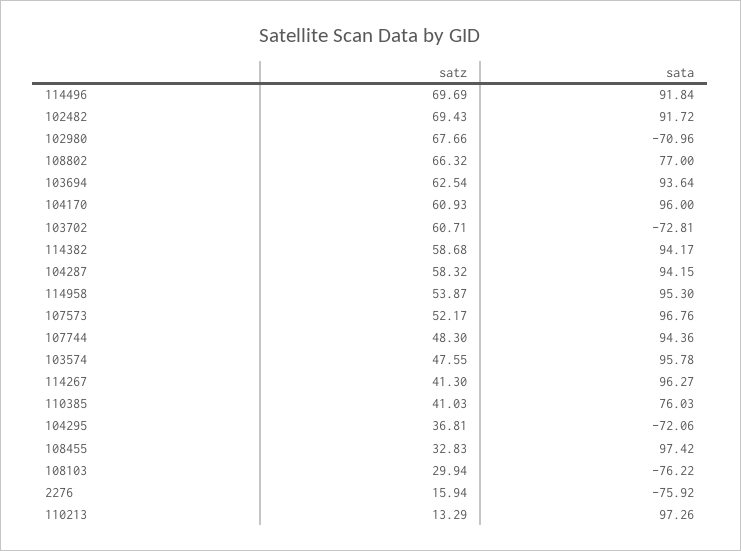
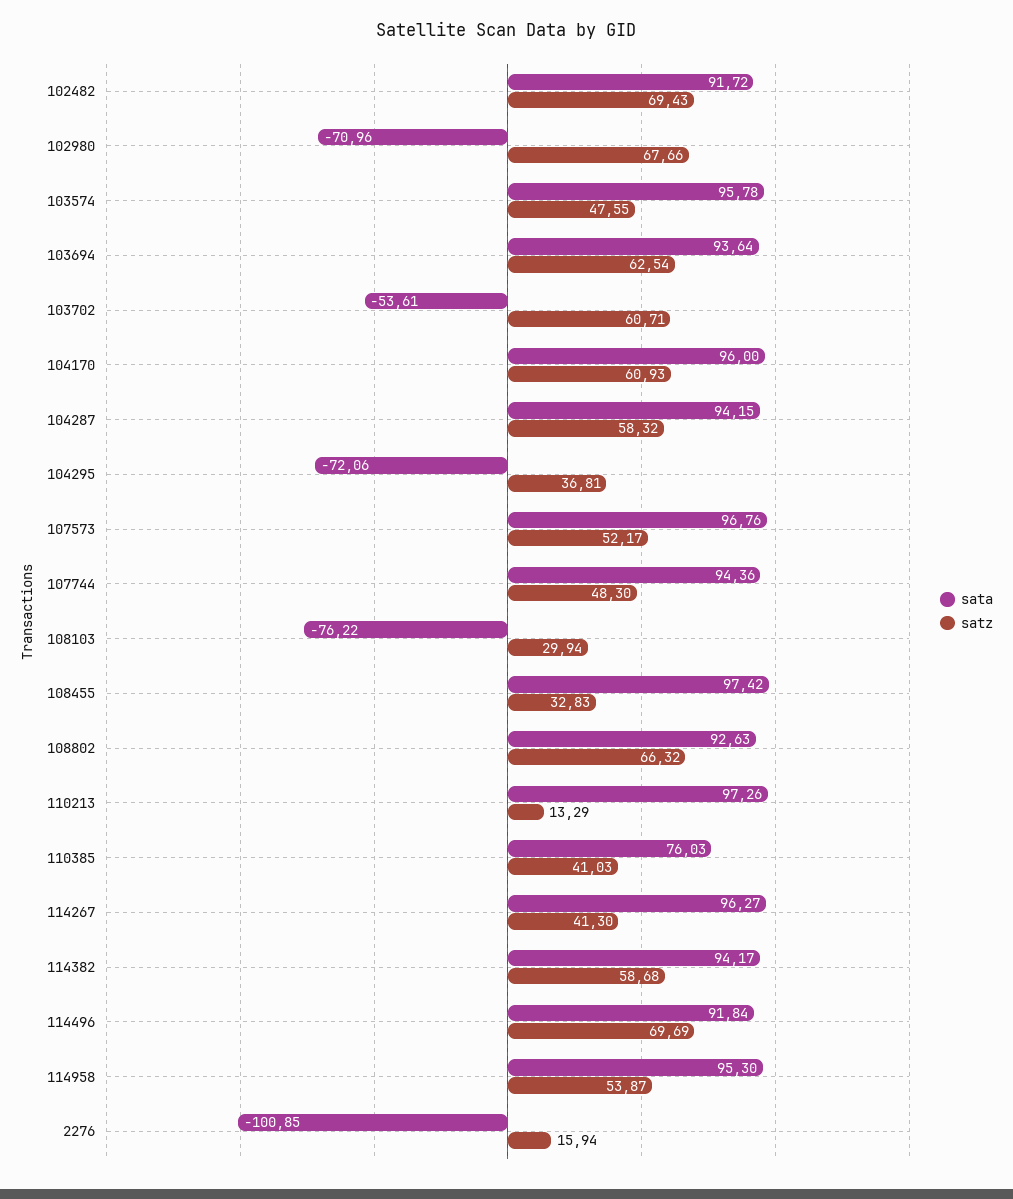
  {
    "satz": {
      "114496": 69.69,
      "102482": 69.43,
      "102980": 67.66,
      "108802": 66.32,
      "103694": 62.54,
      "104170": 60.93,
      "103702": 60.71,
      "114382": 58.68,
      "104287": 58.32,
      "114958": 53.87,
      "107573": 52.17,
      "107744": 48.3,
      "103574": 47.55,
      "114267": 41.3,
      "110385": 41.03,
      "104295": 36.81,
      "108455": 32.83,
      "108103": 29.94,
      "2276": 15.94,
      "110213": 13.29
    },
    "sata": {
      "114496": 91.84,
      "102482": 91.72,
      "102980": -70.96,
-     "108802": 77,
+     "108802": 92.63,
      "103694": 93.64,
      "104170": 96,
-     "103702": -72.81,
+     "103702": -53.61,
      "114382": 94.17,
      "104287": 94.15,
      "114958": 95.3,
      "107573": 96.76,
      "107744": 94.36,
      "103574": 95.78,
      "114267": 96.27,
      "110385": 76.03,
      "104295": -72.06,
      "108455": 97.42,
      "108103": -76.22,
-     "2276": -75.92,
+     "2276": -100.85,
      "110213": 97.26
    }
  }

